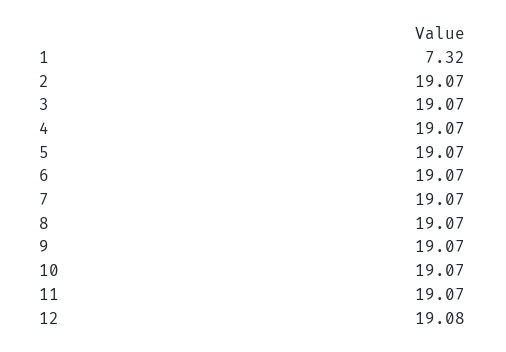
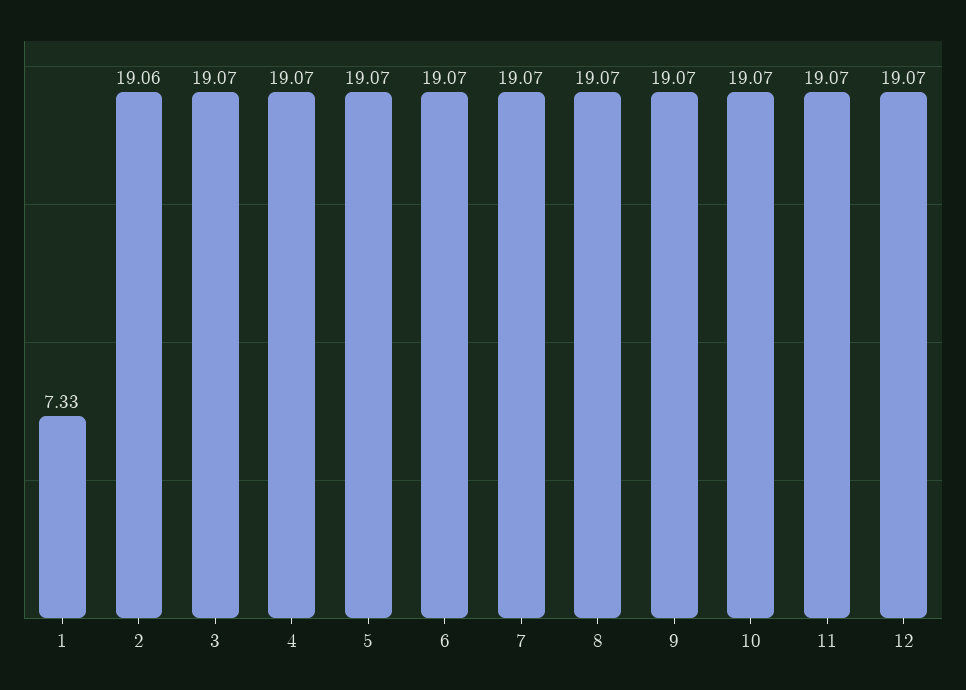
  {
-   "1": 7.32,
+   "1": 7.33,
-   "2": 19.07,
+   "2": 19.06,
    "3": 19.07,
    "4": 19.07,
    "5": 19.07,
    "6": 19.07,
    "7": 19.07,
    "8": 19.07,
    "9": 19.07,
    "10": 19.07,
    "11": 19.07,
-   "12": 19.08
+   "12": 19.07
  }

